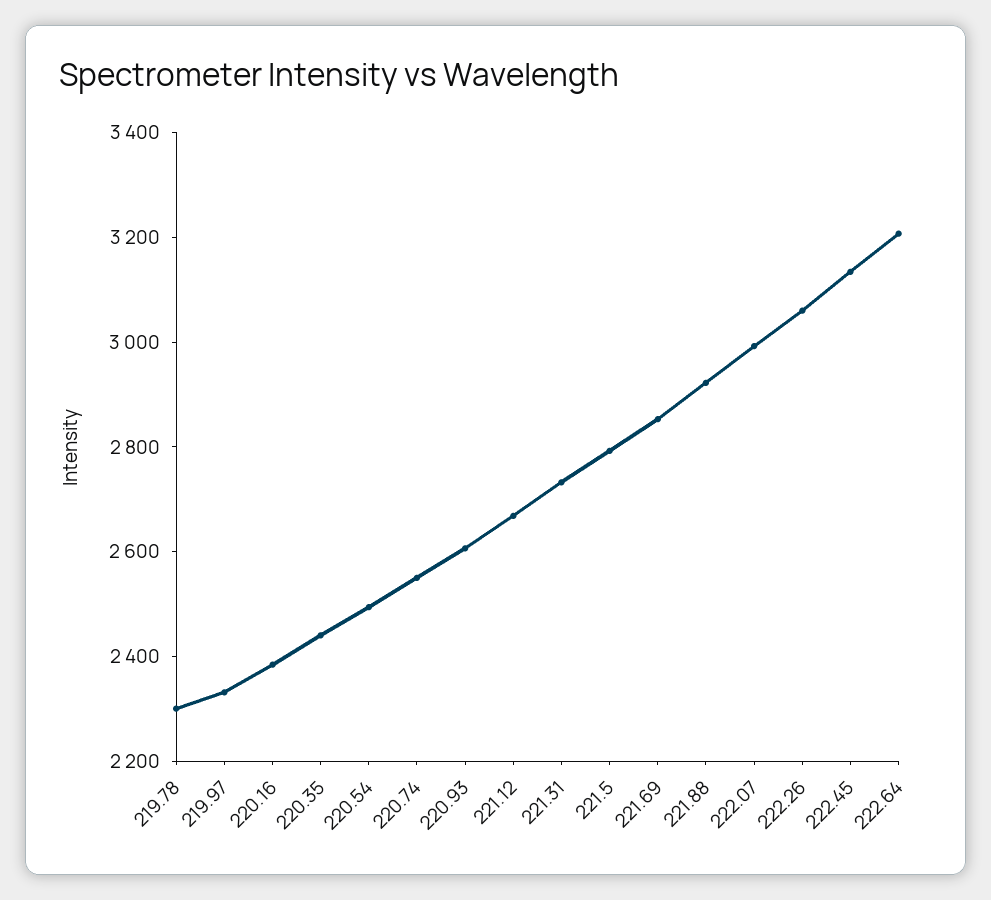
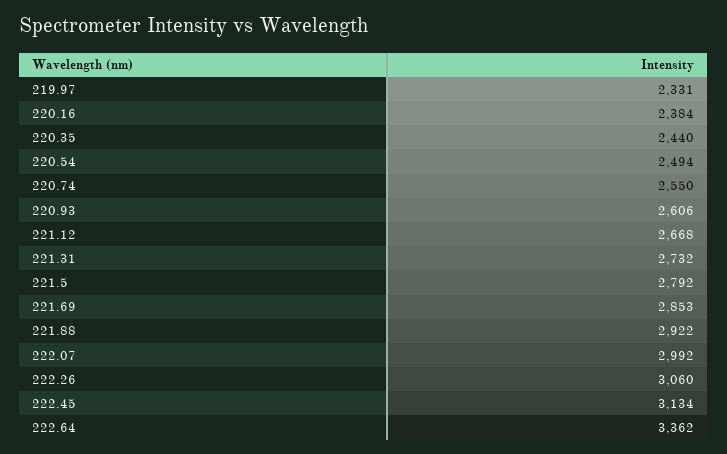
  {
-   "219.78": 2300,
    "219.97": 2331,
    "220.16": 2384,
    "220.35": 2440,
    "220.54": 2494,
    "220.74": 2550,
    "220.93": 2606,
    "221.12": 2668,
    "221.31": 2732,
    "221.5": 2792,
    "221.69": 2853,
    "221.88": 2922,
    "222.07": 2992,
    "222.26": 3060,
    "222.45": 3134,
-   "222.64": 3200
+   "222.64": 3362
  }

